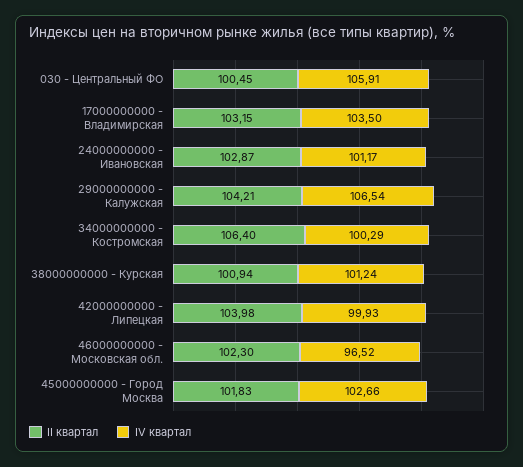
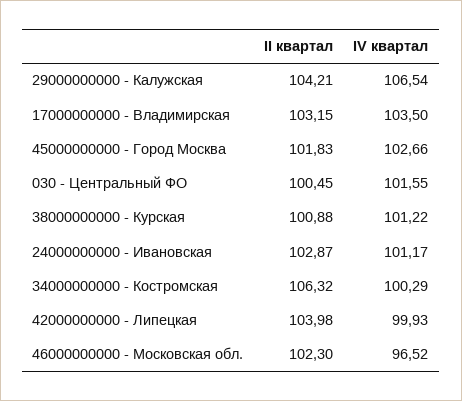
  {
    "II квартал": {
      "030 - Центральный ФО": 100.45,
      "17000000000 - Владимирская": 103.15,
      "24000000000 - Ивановская": 102.87,
      "29000000000 - Калужская": 104.21,
-     "34000000000 - Костромская": 106.4,
+     "34000000000 - Костромская": 106.32,
-     "38000000000 - Курская": 100.94,
+     "38000000000 - Курская": 100.88,
      "42000000000 - Липецкая": 103.98,
      "46000000000 - Московская обл.": 102.3,
      "45000000000 - Город Москва": 101.83
    },
    "IV квартал": {
-     "030 - Центральный ФО": 105.91,
+     "030 - Центральный ФО": 101.55,
      "17000000000 - Владимирская": 103.5,
      "24000000000 - Ивановская": 101.17,
      "29000000000 - Калужская": 106.54,
      "34000000000 - Костромская": 100.29,
-     "38000000000 - Курская": 101.24,
+     "38000000000 - Курская": 101.22,
      "42000000000 - Липецкая": 99.93,
      "46000000000 - Московская обл.": 96.52,
      "45000000000 - Город Москва": 102.66
    }
  }

